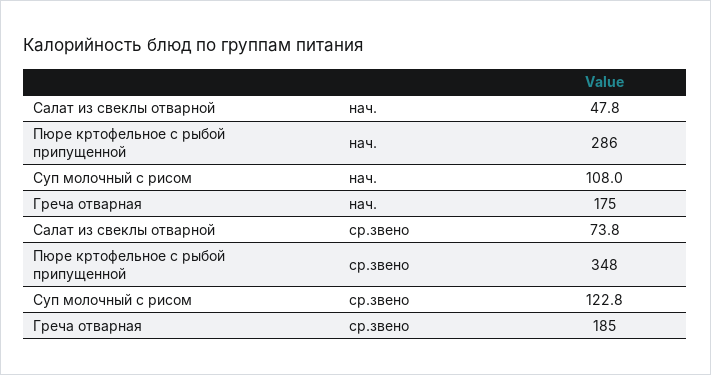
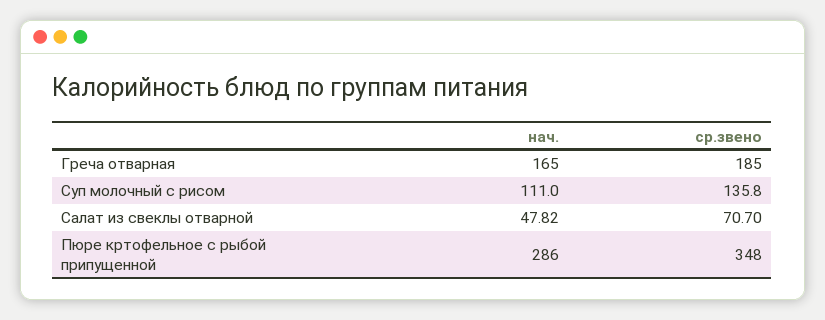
  {
    "Салат из свеклы отварной": {
      "нач.": 47.82,
-     "ср.звено": 73.8
+     "ср.звено": 70.7
    },
    "Пюре кртофельное с рыбой припущенной": {
      "нач.": 286,
      "ср.звено": 348
    },
    "Суп молочный с рисом": {
-     "нач.": 108,
+     "нач.": 111,
-     "ср.звено": 122.8
+     "ср.звено": 135.8
    },
    "Греча отварная": {
-     "нач.": 175,
+     "нач.": 165,
      "ср.звено": 185
    }
  }

